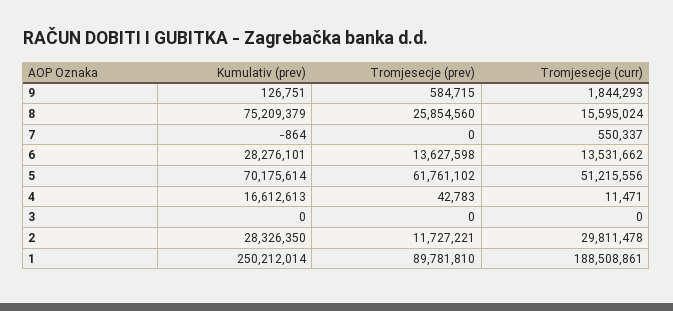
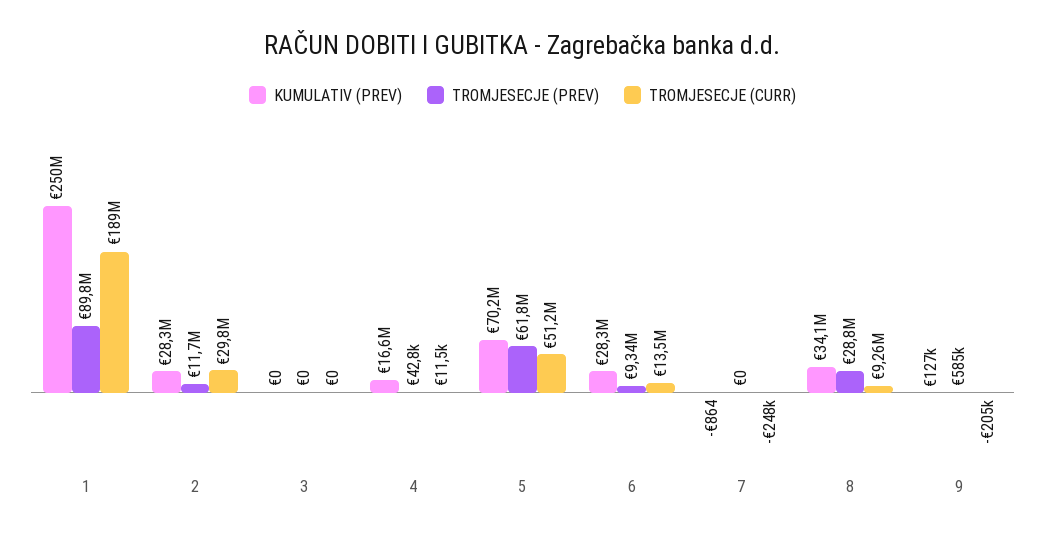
  {
    "Kumulativ (prev)": {
      "9": 126751,
-     "8": 75209379,
+     "8": 34100000,
      "7": -864,
      "6": 28276101,
      "5": 70175614,
      "4": 16612613,
      "3": 0,
      "2": 28326350,
      "1": 250212014
    },
    "Tromjesecje (prev)": {
      "9": 584715,
-     "8": 25854560,
+     "8": 28800000,
      "7": 0,
-     "6": 13627598,
+     "6": 9340000,
      "5": 61761102,
      "4": 42783,
      "3": 0,
      "2": 11727221,
      "1": 89781810
    },
    "Tromjesecje (curr)": {
-     "9": 1844293,
+     "9": -205000,
-     "8": 15595024,
+     "8": 9260000,
-     "7": 550337,
+     "7": -248000,
      "6": 13531662,
      "5": 51215556,
      "4": 11471,
      "3": 0,
      "2": 29811478,
      "1": 188508861
    }
  }

